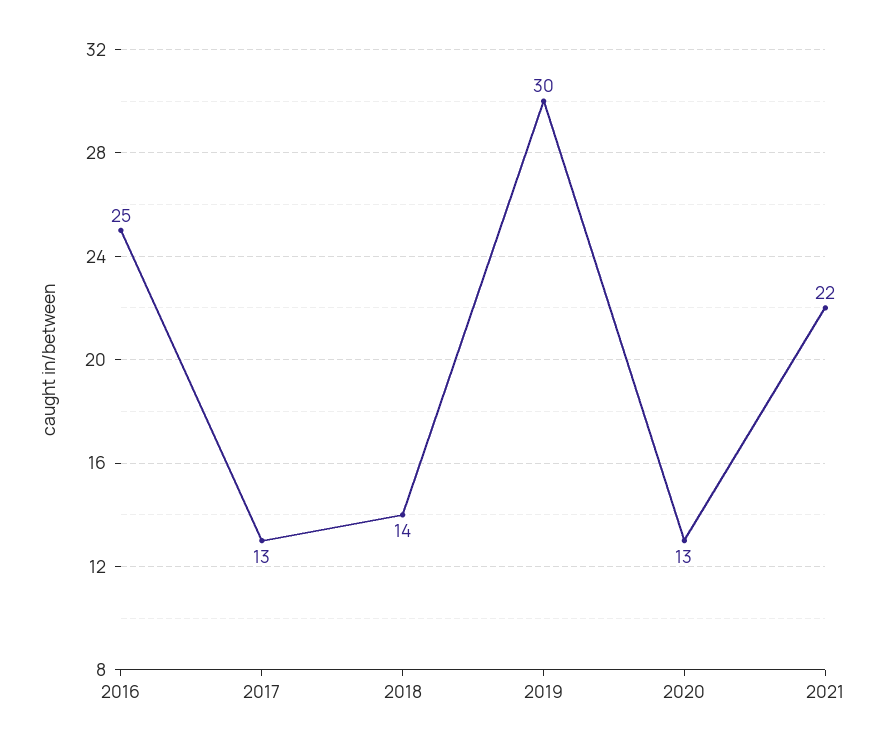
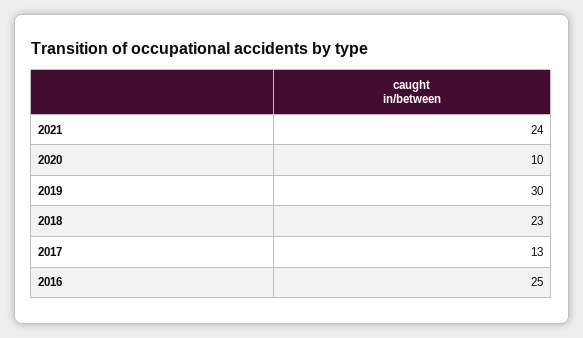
  {
    "2016": 25,
    "2017": 13,
-   "2018": 14,
+   "2018": 23,
    "2019": 30,
-   "2020": 13,
+   "2020": 10,
-   "2021": 22
+   "2021": 24
  }

